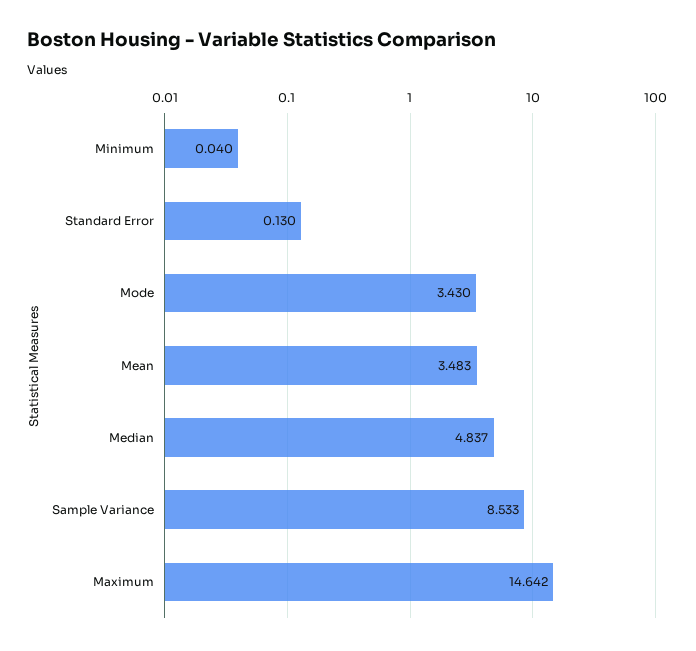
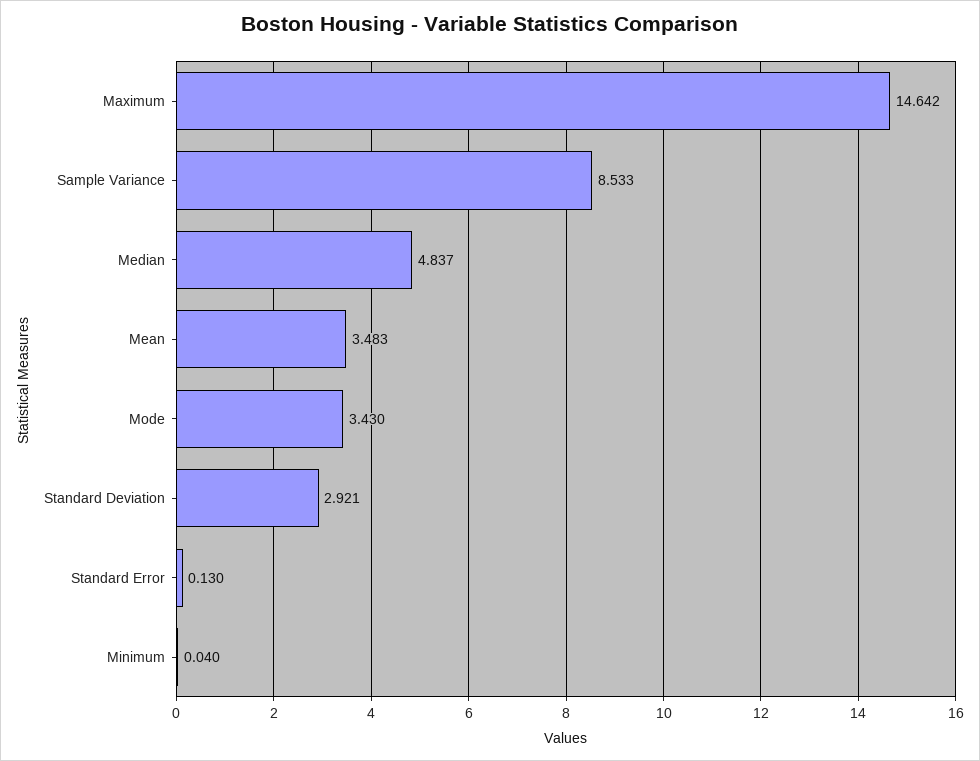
  {
    "Minimum": 0.04,
    "Standard Error": 0.13,
    "Mode": 3.43,
    "Mean": 3.483,
    "Median": 4.837,
    "Sample Variance": 8.533,
-   "Maximum": 14.642
+   "Maximum": 14.642,
+   "Standard Deviation": 2.921
  }

